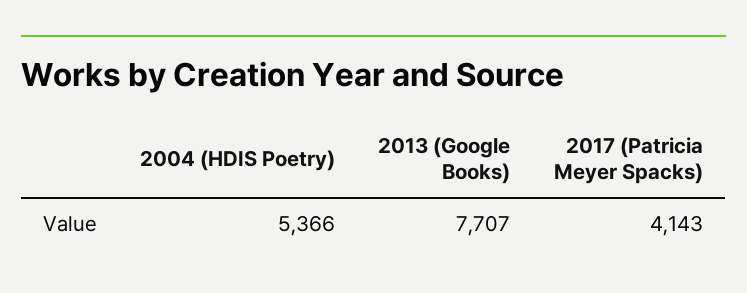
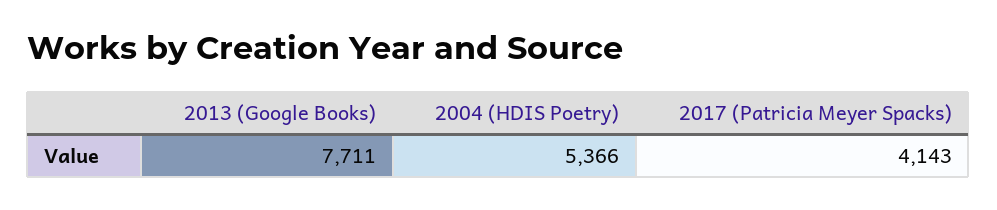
  {
    "2004 (HDIS Poetry)": 5366,
-   "2013 (Google Books)": 7707,
+   "2013 (Google Books)": 7711,
    "2017 (Patricia Meyer Spacks)": 4143
  }

